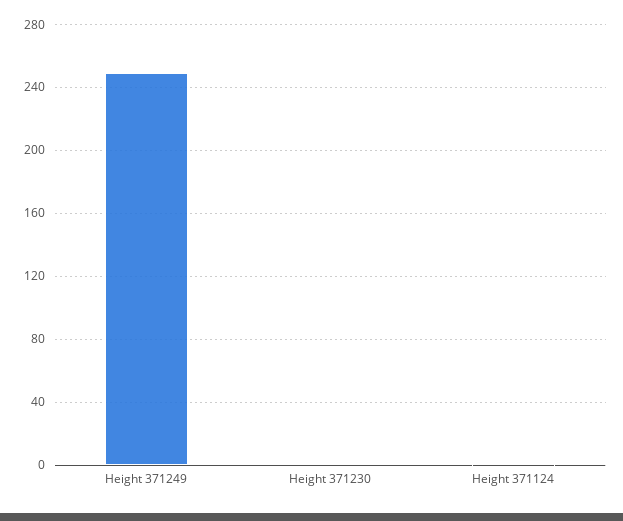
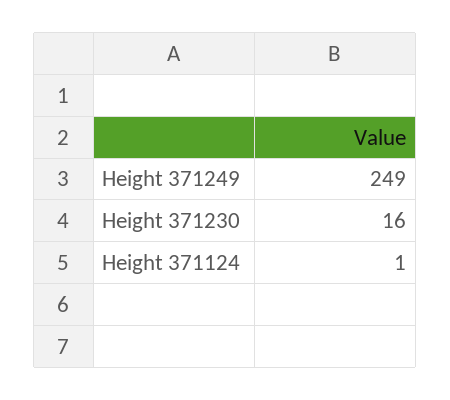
  {
    "Height 371249": 249,
-   "Height 371230": 0,
+   "Height 371230": 16,
    "Height 371124": 1
  }

